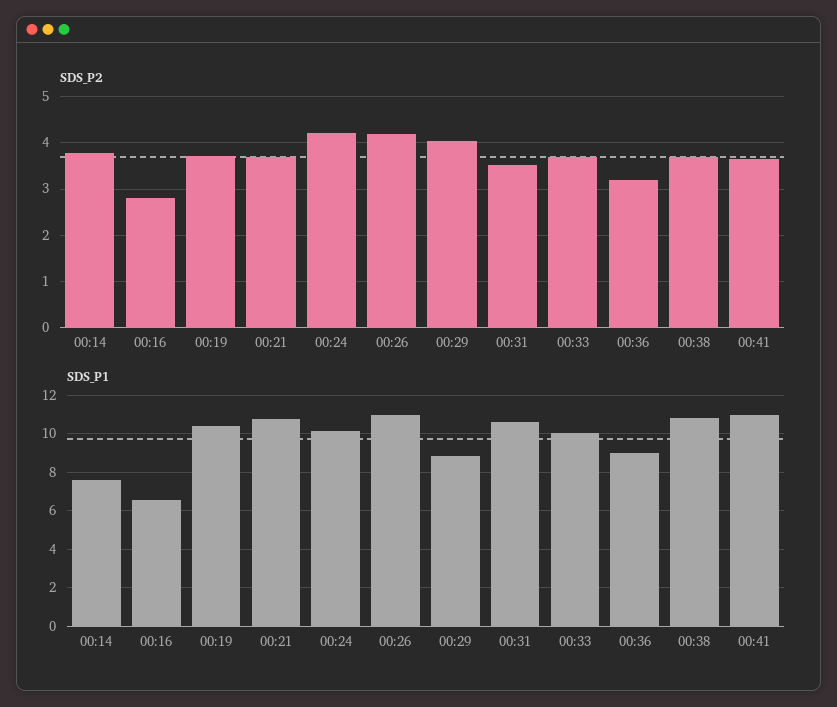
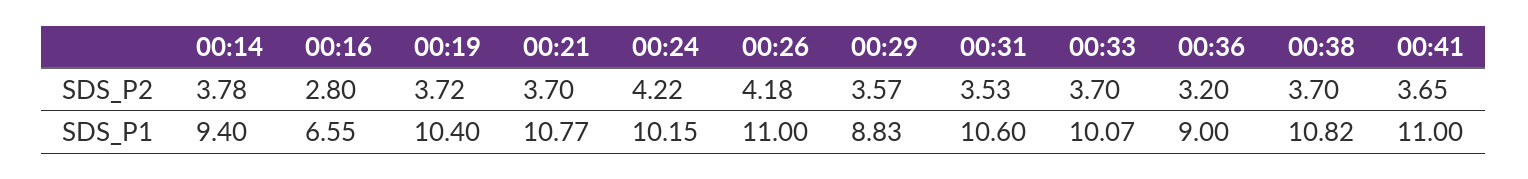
  {
    "SDS_P2": {
      "00:14": 3.78,
      "00:16": 2.8,
      "00:19": 3.72,
      "00:21": 3.7,
      "00:24": 4.22,
      "00:26": 4.18,
-     "00:29": 4,
+     "00:29": 3.57,
      "00:31": 3.53,
      "00:33": 3.7,
      "00:36": 3.2,
      "00:38": 3.7,
      "00:41": 3.65
    },
    "SDS_P1": {
-     "00:14": 7.5,
+     "00:14": 9.4,
      "00:16": 6.55,
      "00:19": 10.4,
      "00:21": 10.77,
      "00:24": 10.15,
      "00:26": 11,
      "00:29": 8.83,
      "00:31": 10.6,
      "00:33": 10.07,
      "00:36": 9,
      "00:38": 10.82,
      "00:41": 11
    }
  }

